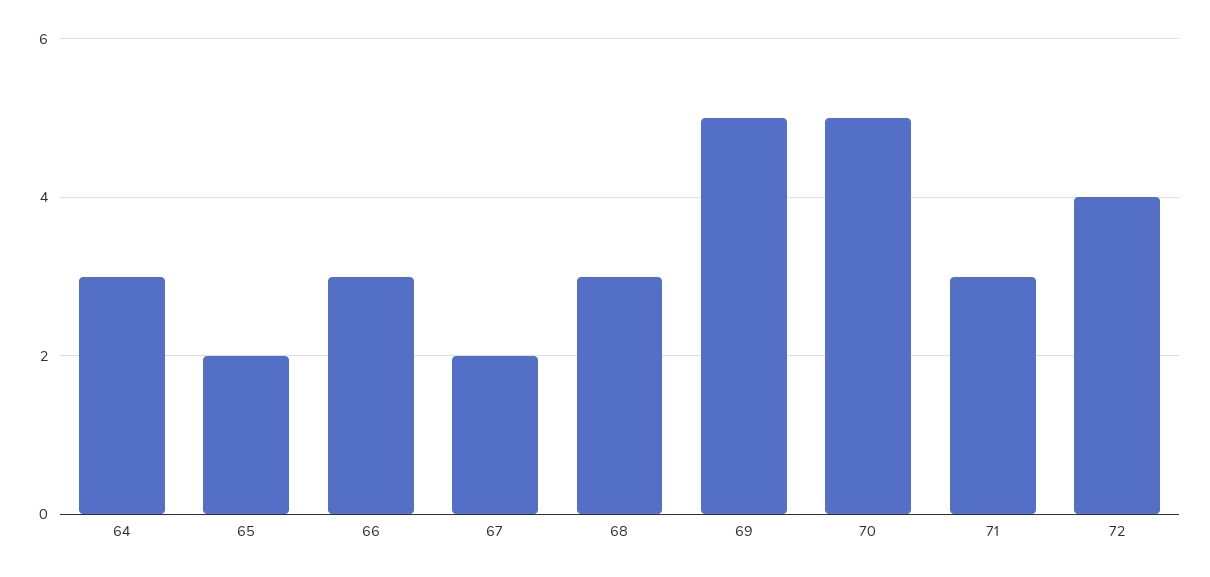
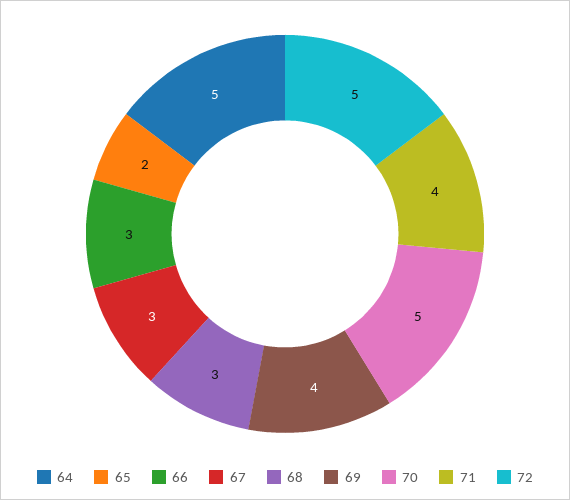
  {
-   "64": 3,
+   "64": 5,
    "65": 2,
    "66": 3,
-   "67": 2,
+   "67": 3,
    "68": 3,
-   "69": 5,
+   "69": 4,
    "70": 5,
-   "71": 3,
+   "71": 4,
-   "72": 4
+   "72": 5
  }

